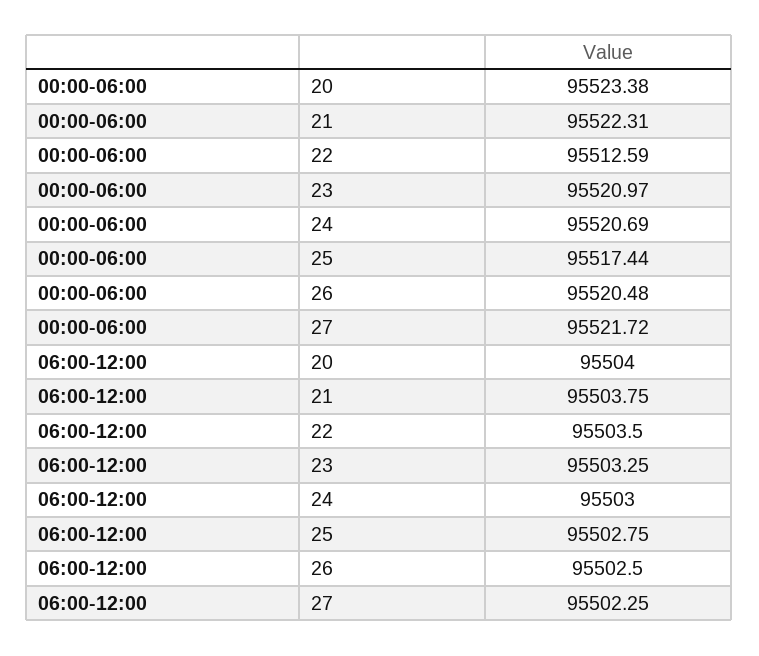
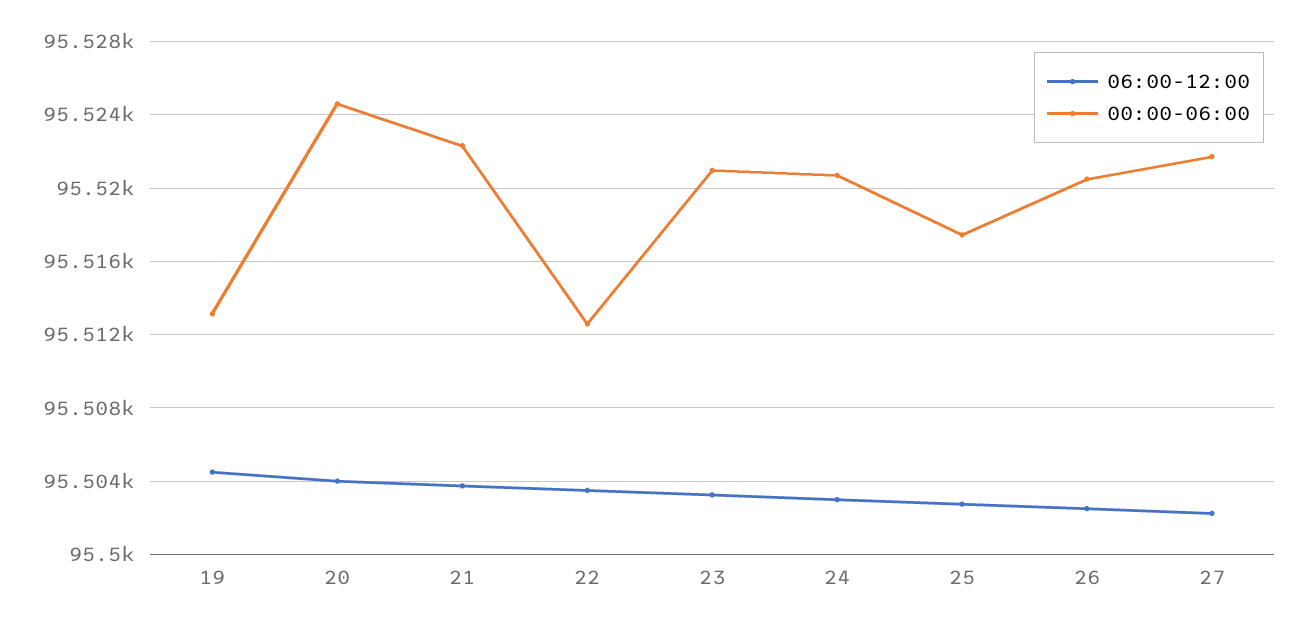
  {
    "00:00-06:00": {
-     "20": 95523.38,
+     "20": 95524.5,
      "21": 95522.31,
      "22": 95512.59,
      "23": 95520.97,
      "24": 95520.69,
      "25": 95517.44,
      "26": 95520.48,
-     "27": 95521.72
+     "27": 95521.72,
+     "19": 95513
    },
    "06:00-12:00": {
      "20": 95504,
      "21": 95503.75,
      "22": 95503.5,
      "23": 95503.25,
      "24": 95503,
      "25": 95502.75,
      "26": 95502.5,
-     "27": 95502.25
+     "27": 95502.25,
+     "19": 95504.5
    }
  }

